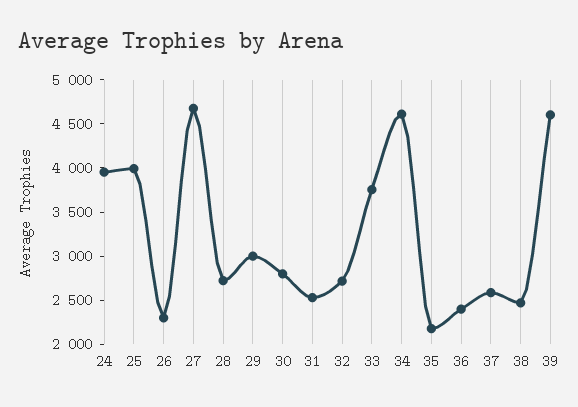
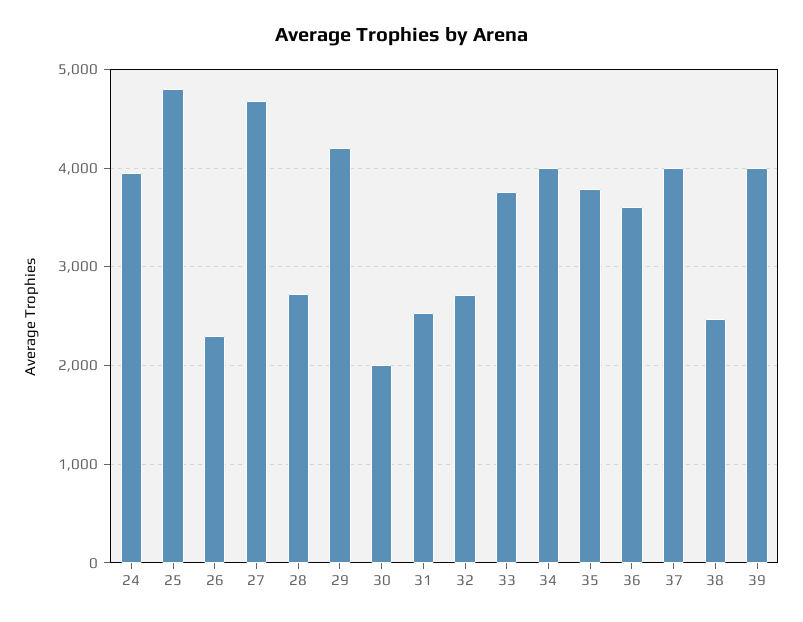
  {
    "24": 4000,
-   "25": 4000,
+   "25": 4800,
    "26": 2300,
    "27": 4700,
    "28": 2700,
-   "29": 3000,
+   "29": 4200,
-   "30": 2800,
+   "30": 2000,
    "31": 2500,
    "32": 2700,
    "33": 3800,
-   "34": 4600,
+   "34": 4000,
-   "35": 2200,
+   "35": 3800,
-   "36": 2400,
+   "36": 3600,
-   "37": 2600,
+   "37": 4000,
    "38": 2500,
-   "39": 4600
+   "39": 4000
  }

